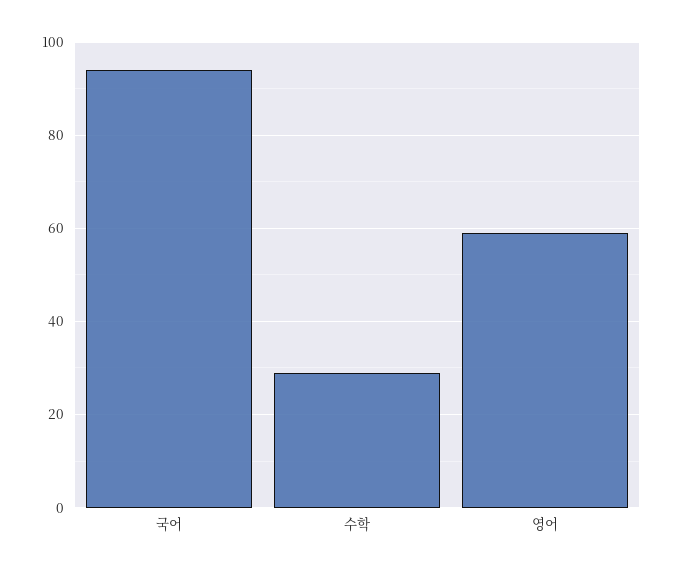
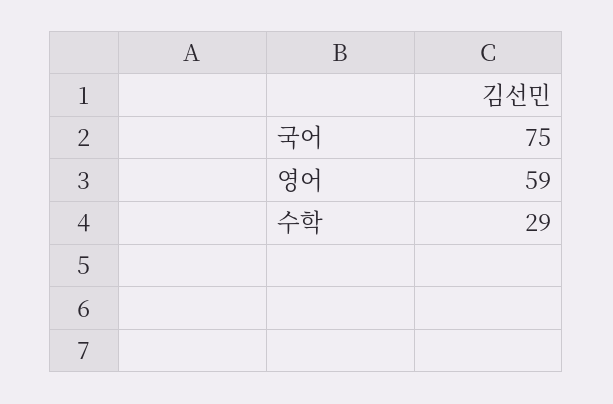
  {
-   "국어": 95,
+   "국어": 75,
    "수학": 29,
    "영어": 59
  }

